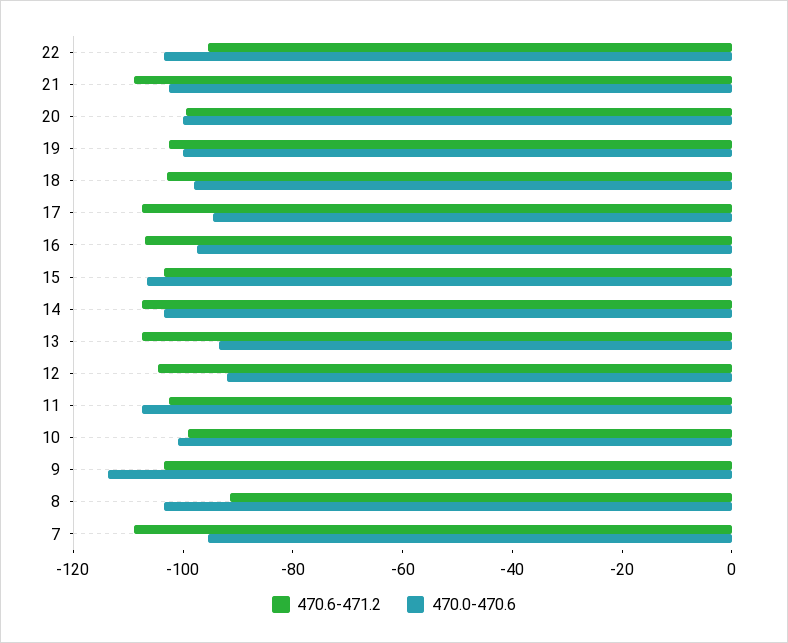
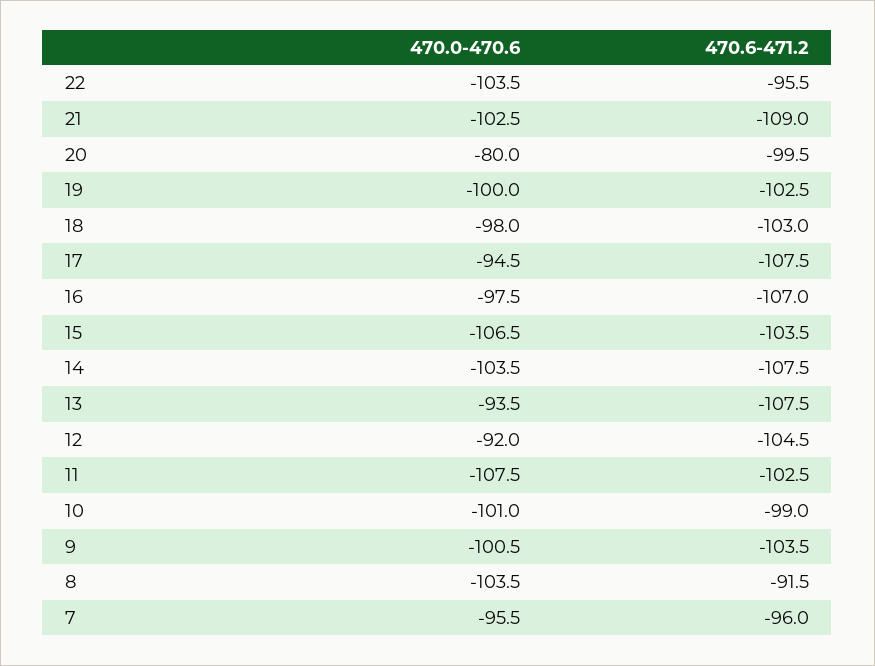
  {
    "470.6-471.2": {
      "22": -95.5,
      "21": -109,
      "20": -99.5,
      "19": -102.5,
      "18": -103,
      "17": -107.5,
      "16": -107,
      "15": -103.5,
      "14": -107.5,
      "13": -107.5,
      "12": -104.5,
      "11": -102.5,
      "10": -99,
      "9": -103.5,
      "8": -91.5,
-     "7": -110
+     "7": -96
    },
    "470.0-470.6": {
      "22": -103.5,
      "21": -102.5,
-     "20": -100,
+     "20": -80,
      "19": -100,
      "18": -98,
      "17": -94.5,
      "16": -97.5,
      "15": -106.5,
      "14": -103.5,
      "13": -93.5,
      "12": -92,
      "11": -107.5,
      "10": -101,
-     "9": -115,
+     "9": -100.5,
      "8": -103.5,
      "7": -95.5
    }
  }

